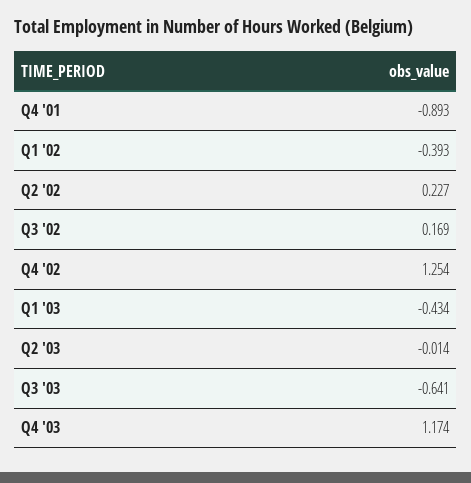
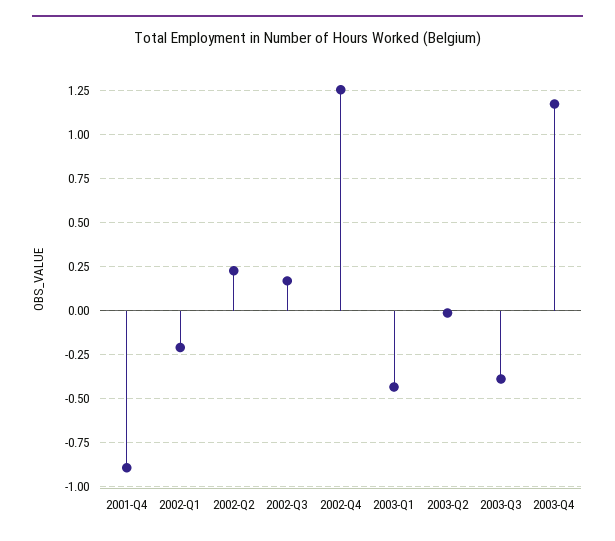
  {
    "Q4 '01": -0.893,
-   "Q1 '02": -0.393,
+   "Q1 '02": -0.2,
    "Q2 '02": 0.227,
    "Q3 '02": 0.169,
    "Q4 '02": 1.254,
    "Q1 '03": -0.434,
    "Q2 '03": -0.014,
-   "Q3 '03": -0.641,
+   "Q3 '03": -0.4,
    "Q4 '03": 1.174
  }

